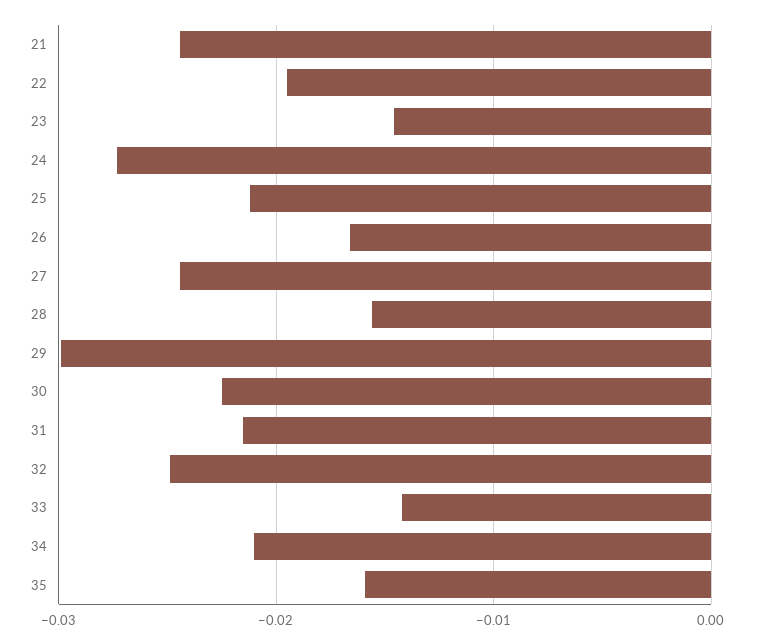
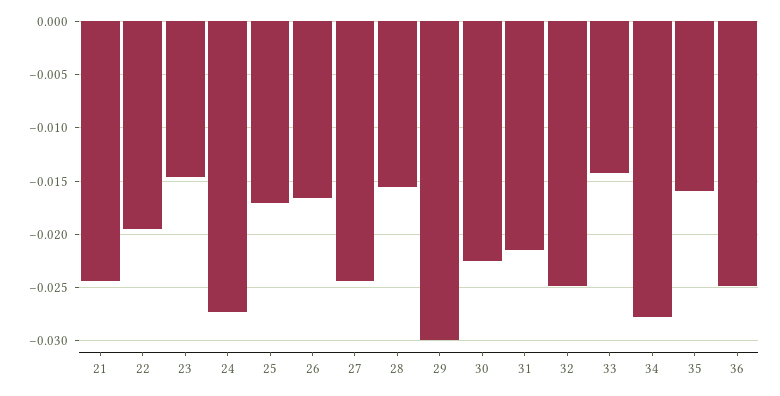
  {
    "21": -0.024,
    "22": -0.02,
    "23": -0.015,
    "24": -0.027,
-   "25": -0.021,
+   "25": -0.017,
    "26": -0.017,
    "27": -0.024,
    "28": -0.016,
    "29": -0.03,
    "30": -0.023,
    "31": -0.022,
    "32": -0.025,
    "33": -0.014,
-   "34": -0.021,
+   "34": -0.028,
-   "35": -0.016
+   "35": -0.016,
+   "36": -0.025
  }

